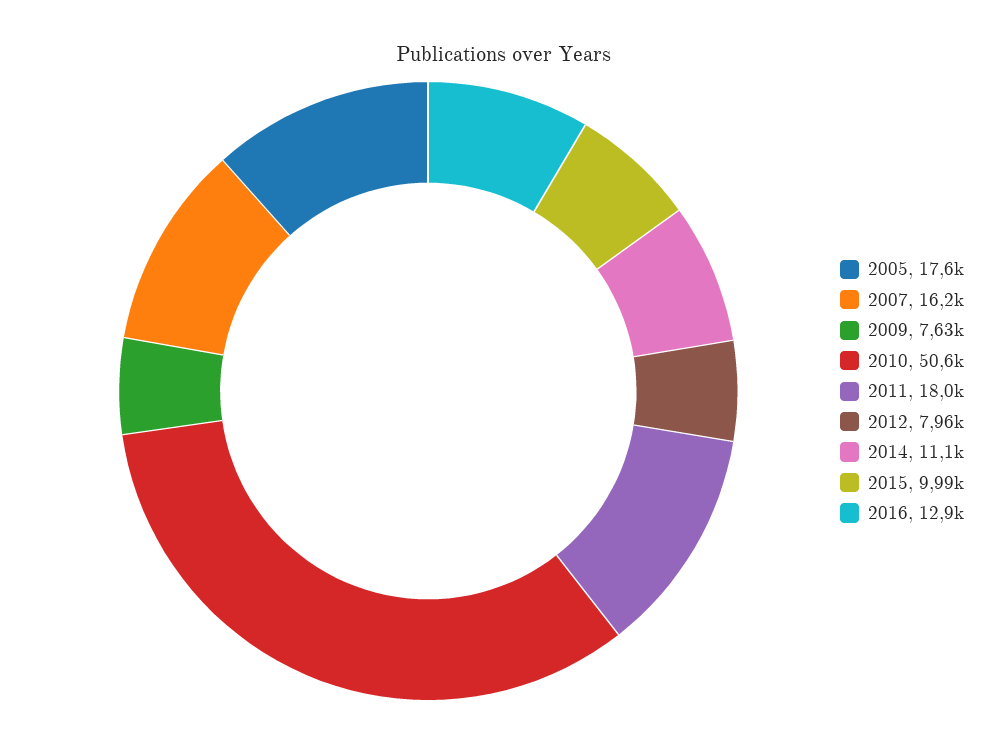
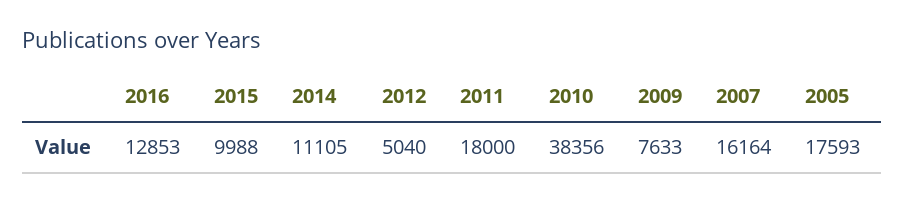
  {
    "2005": 17593,
    "2007": 16164,
    "2009": 7633,
-   "2010": 50600,
+   "2010": 38356,
    "2011": 18000,
-   "2012": 7960,
+   "2012": 5040,
    "2014": 11105,
    "2015": 9988,
    "2016": 12853
  }

